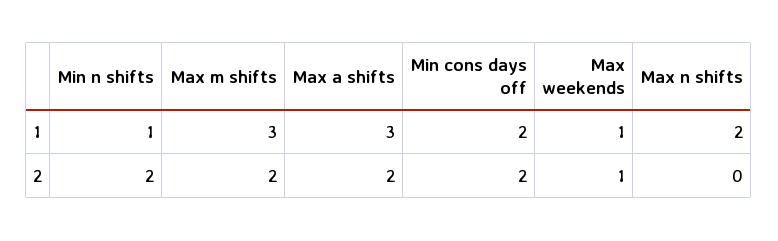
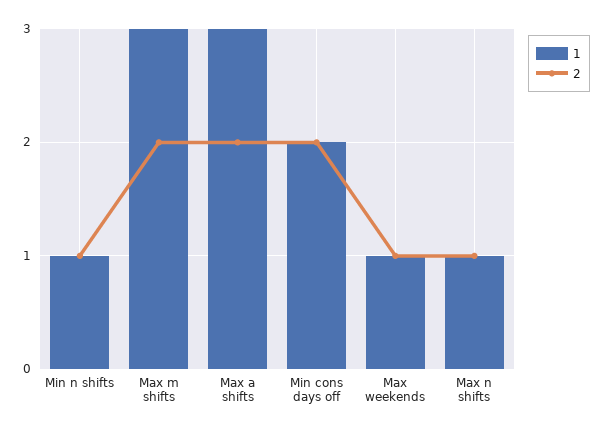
  {
    "1": {
      "Min n shifts": 1,
      "Max m shifts": 3,
      "Max a shifts": 3,
      "Min cons days off": 2,
      "Max weekends": 1,
-     "Max n shifts": 2
+     "Max n shifts": 1
    },
    "2": {
-     "Min n shifts": 2,
+     "Min n shifts": 1,
      "Max m shifts": 2,
      "Max a shifts": 2,
      "Min cons days off": 2,
      "Max weekends": 1,
-     "Max n shifts": 0
+     "Max n shifts": 1
    }
  }

